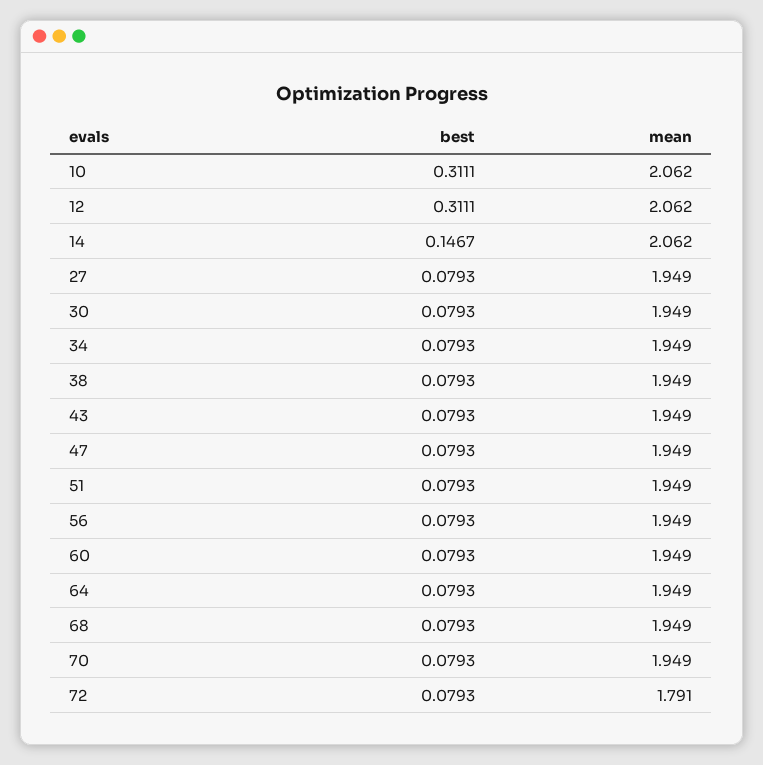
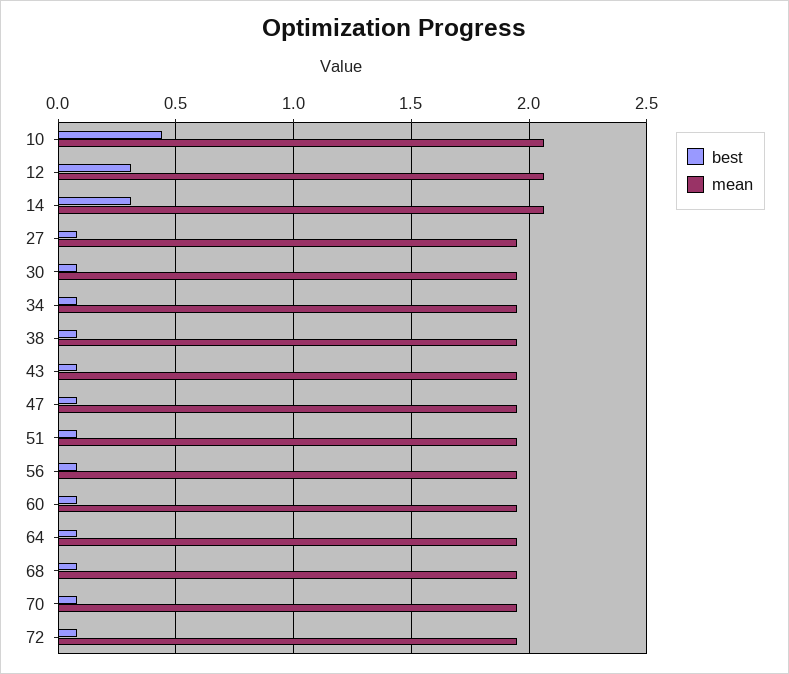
  {
    "best": {
-     "10": 0.3111,
+     "10": 0.45,
      "12": 0.3111,
-     "14": 0.1467,
+     "14": 0.3,
      "27": 0.0793,
      "30": 0.0793,
      "34": 0.0793,
      "38": 0.0793,
      "43": 0.0793,
      "47": 0.0793,
      "51": 0.0793,
      "56": 0.0793,
      "60": 0.0793,
      "64": 0.0793,
      "68": 0.0793,
      "70": 0.0793,
      "72": 0.0793
    },
    "mean": {
      "10": 2.062,
      "12": 2.062,
      "14": 2.062,
      "27": 1.949,
      "30": 1.949,
      "34": 1.949,
      "38": 1.949,
      "43": 1.949,
      "47": 1.949,
      "51": 1.949,
      "56": 1.949,
      "60": 1.949,
      "64": 1.949,
      "68": 1.949,
      "70": 1.949,
-     "72": 1.791
+     "72": 1.95
    }
  }

